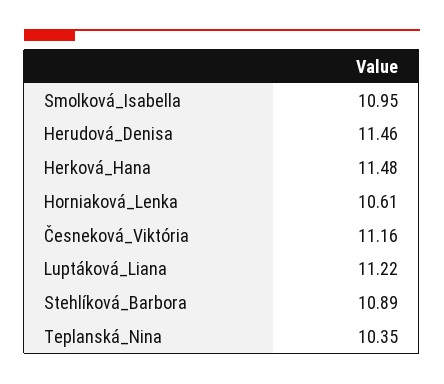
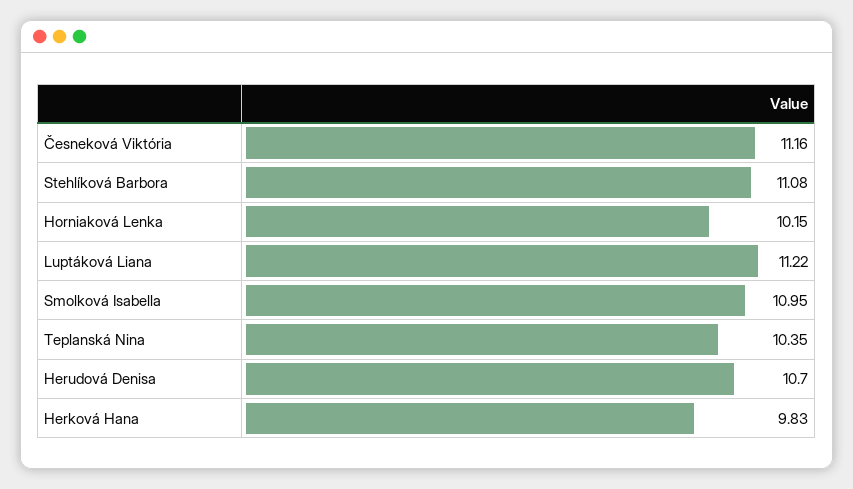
  {
    "Smolková_Isabella": 10.95,
-   "Herudová_Denisa": 11.46,
+   "Herudová_Denisa": 10.7,
-   "Herková_Hana": 11.48,
+   "Herková_Hana": 9.83,
-   "Horniaková_Lenka": 10.61,
+   "Horniaková_Lenka": 10.15,
    "Česneková_Viktória": 11.16,
    "Luptáková_Liana": 11.22,
-   "Stehlíková_Barbora": 10.89,
+   "Stehlíková_Barbora": 11.08,
    "Teplanská_Nina": 10.35
  }

